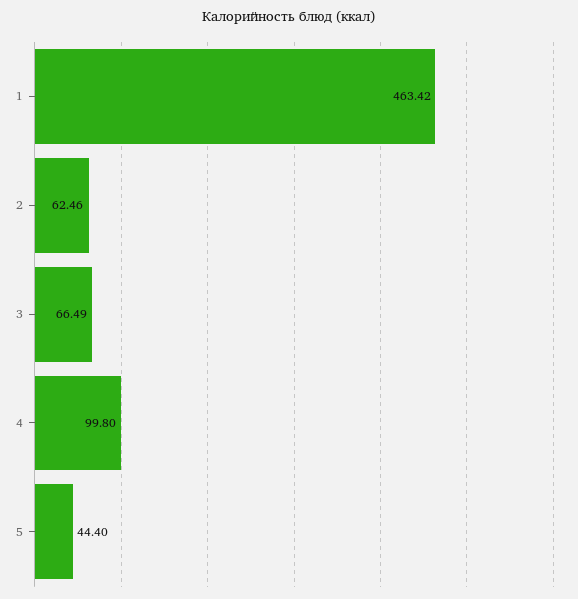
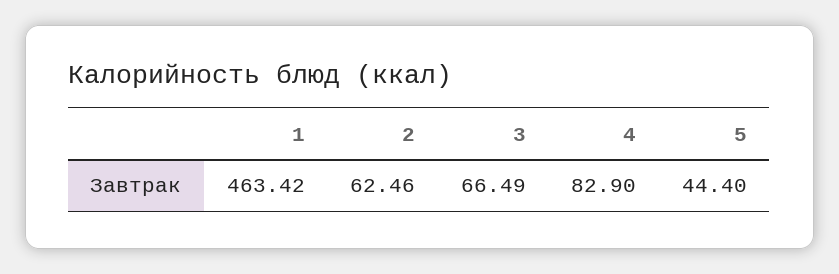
  {
    "1": 463.42,
    "2": 62.46,
    "3": 66.49,
-   "4": 99.8,
+   "4": 82.9,
    "5": 44.4
  }

